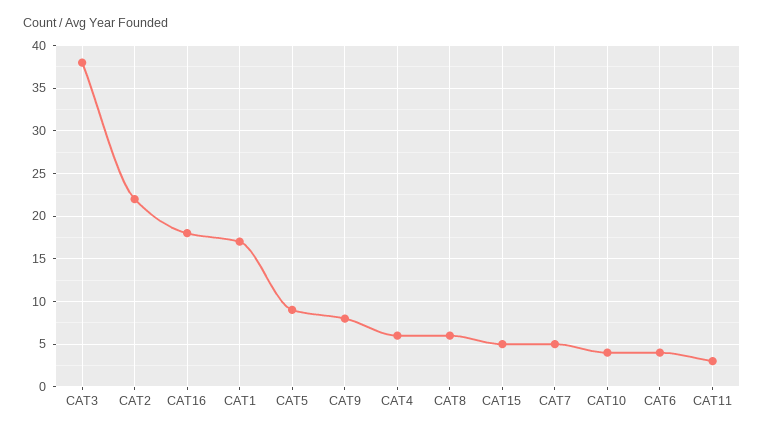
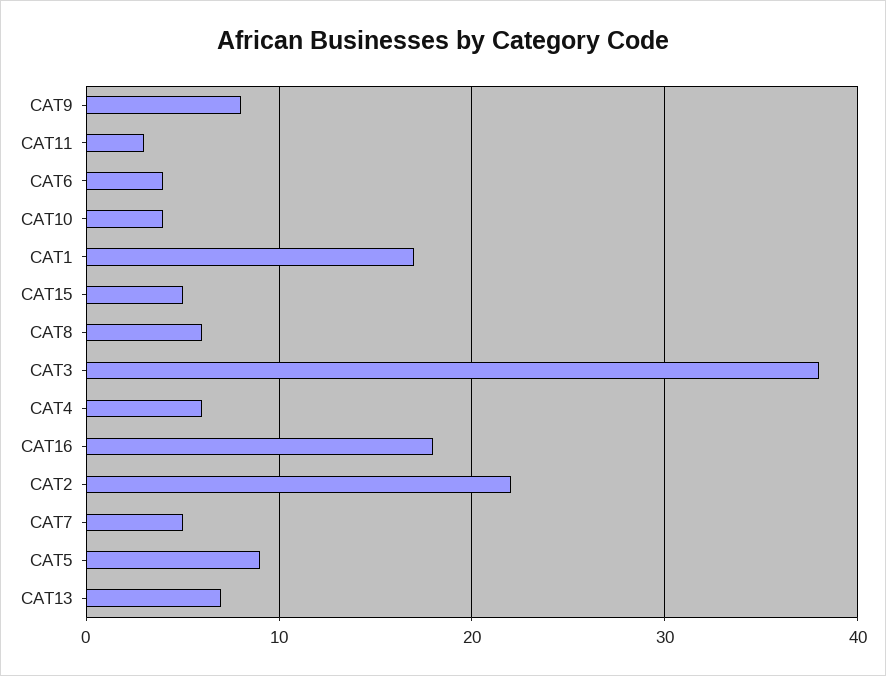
  {
    "CAT3": 38,
    "CAT2": 22,
    "CAT16": 18,
    "CAT1": 17,
    "CAT5": 9,
    "CAT9": 8,
    "CAT4": 6,
    "CAT8": 6,
    "CAT15": 5,
    "CAT7": 5,
    "CAT10": 4,
    "CAT6": 4,
-   "CAT11": 3
+   "CAT11": 3,
+   "CAT13": 7
  }

